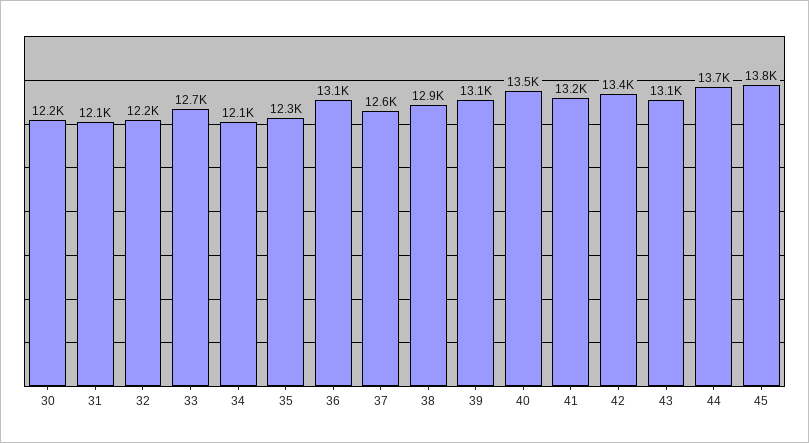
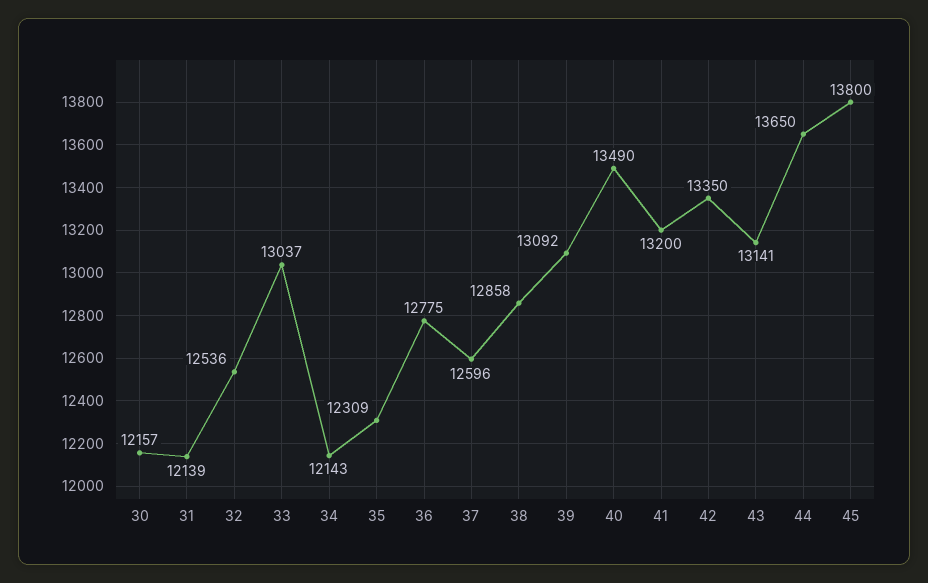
  {
    "30": 12157,
    "31": 12139,
-   "32": 12200,
+   "32": 12536,
-   "33": 12700,
+   "33": 13037,
    "34": 12143,
    "35": 12309,
-   "36": 13100,
+   "36": 12775,
    "37": 12596,
    "38": 12858,
    "39": 13092,
    "40": 13490,
    "41": 13200,
    "42": 13350,
    "43": 13141,
    "44": 13650,
    "45": 13800
  }

